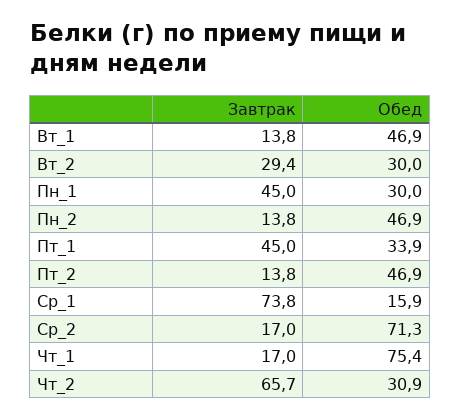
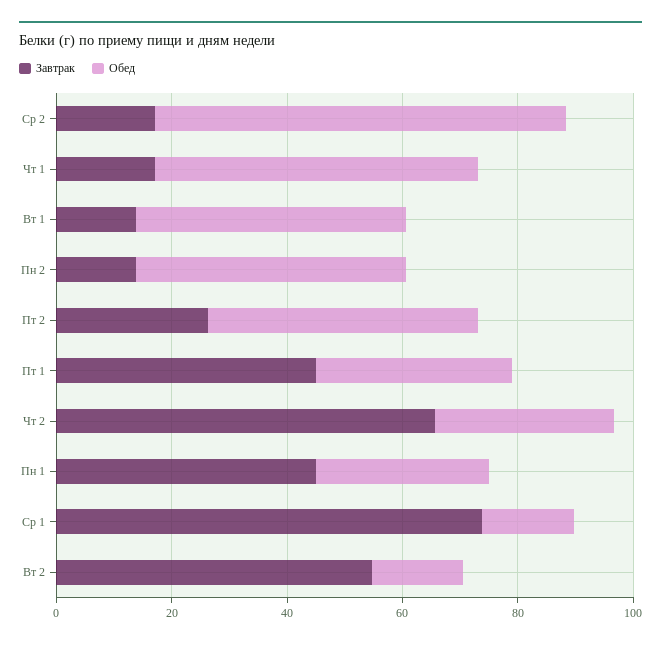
  {
    "Завтрак": {
      "Вт_1": 13.8,
-     "Вт_2": 29.4,
+     "Вт_2": 55,
      "Пн_1": 45,
      "Пн_2": 13.8,
      "Пт_1": 45,
-     "Пт_2": 13.8,
+     "Пт_2": 25,
      "Ср_1": 73.8,
      "Ср_2": 17,
      "Чт_1": 17,
      "Чт_2": 65.7
    },
    "Обед": {
      "Вт_1": 46.9,
-     "Вт_2": 30,
+     "Вт_2": 15,
      "Пн_1": 30,
      "Пн_2": 46.9,
      "Пт_1": 33.9,
      "Пт_2": 46.9,
      "Ср_1": 15.9,
      "Ср_2": 71.3,
-     "Чт_1": 75.4,
+     "Чт_1": 55,
      "Чт_2": 30.9
    }
  }

